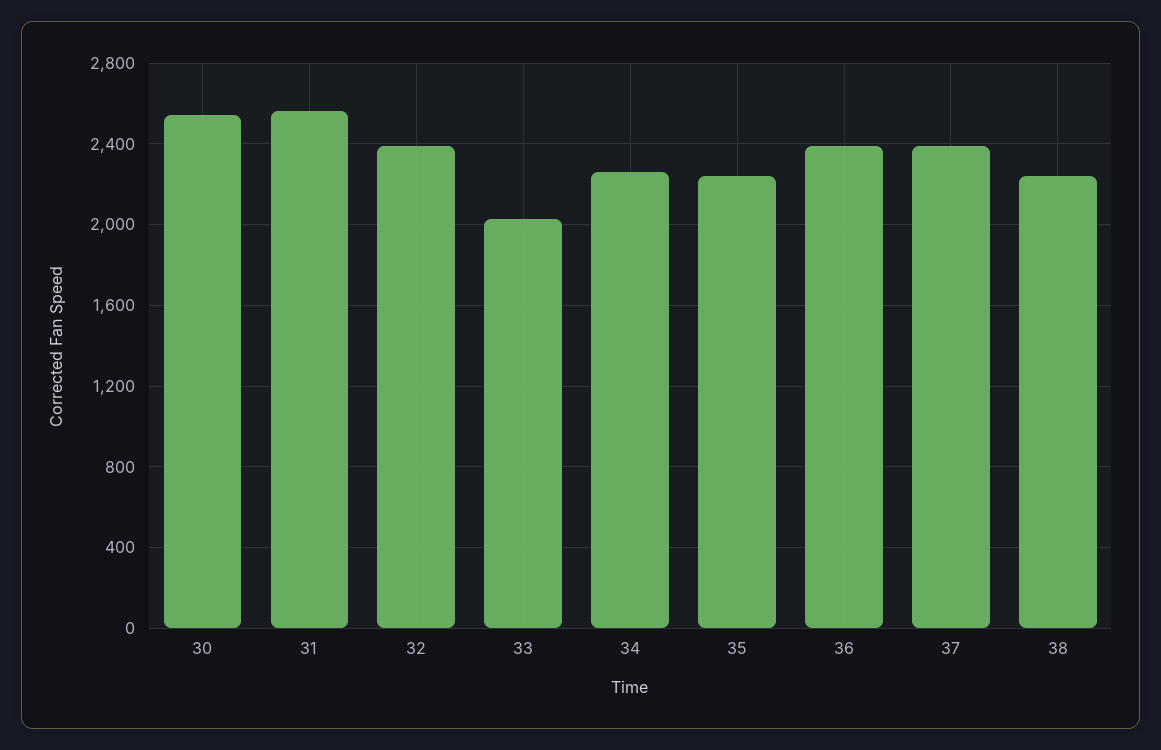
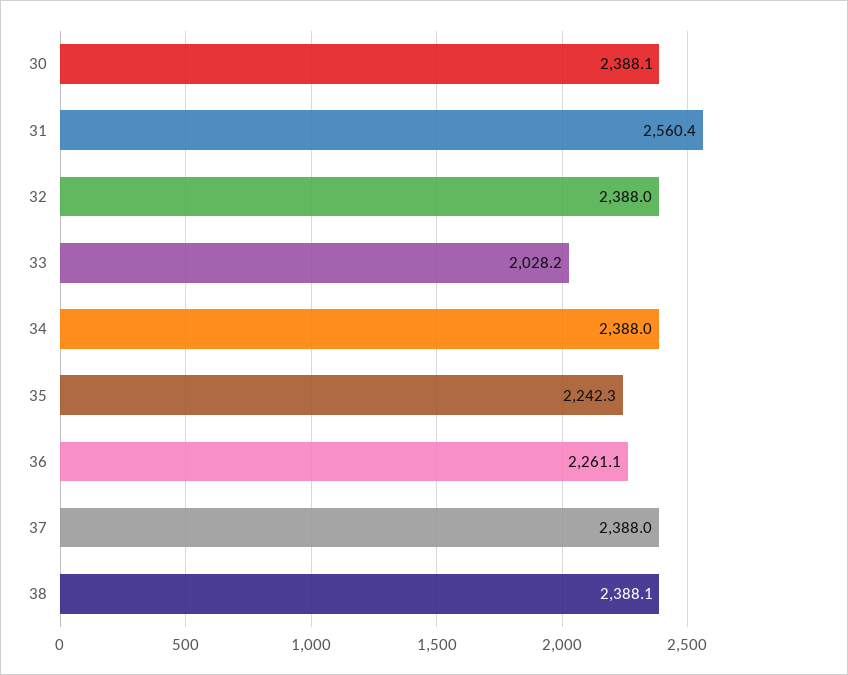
  {
-   "30": 2550,
+   "30": 2388.1,
    "31": 2560.4,
    "32": 2388,
    "33": 2028.2,
-   "34": 2250,
+   "34": 2388,
    "35": 2242.3,
-   "36": 2400,
+   "36": 2261.1,
    "37": 2388,
-   "38": 2250
+   "38": 2388.1
  }

